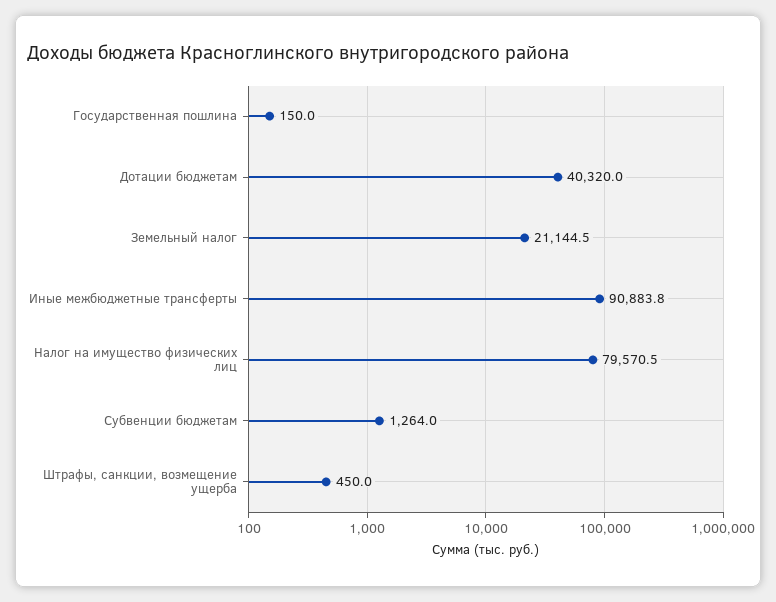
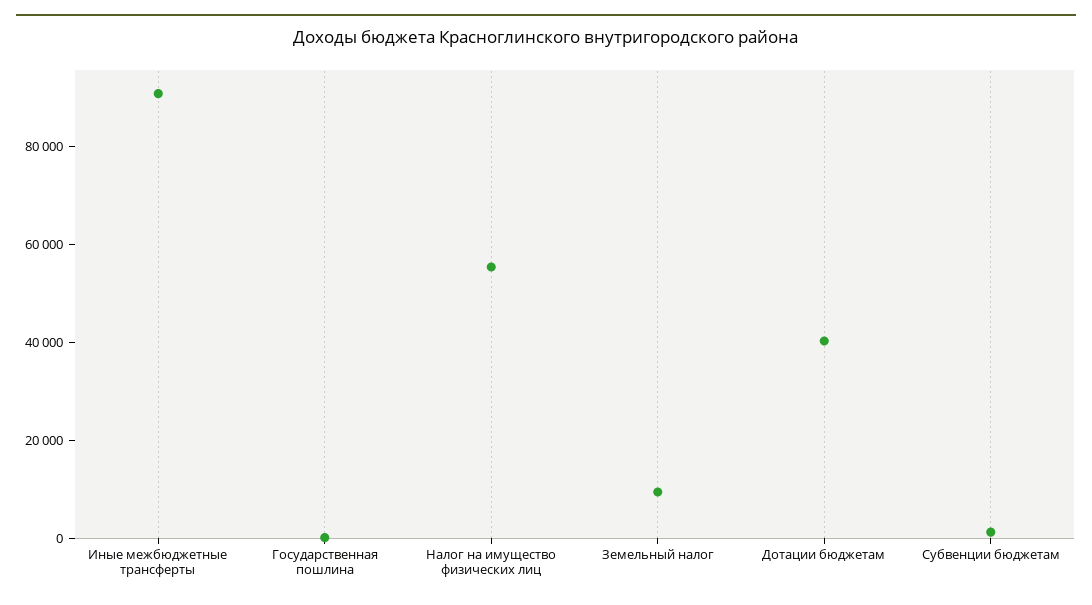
  {
    "Государственная пошлина": 150,
    "Дотации бюджетам": 40320,
-   "Земельный налог": 21144.5,
+   "Земельный налог": 10000,
    "Иные межбюджетные трансферты": 90883.8,
-   "Налог на имущество физических лиц": 79570.5,
+   "Налог на имущество физических лиц": 55000,
-   "Субвенции бюджетам": 1264,
+   "Субвенции бюджетам": 1264
-   "Штрафы, санкции, возмещение ущерба": 450
  }

